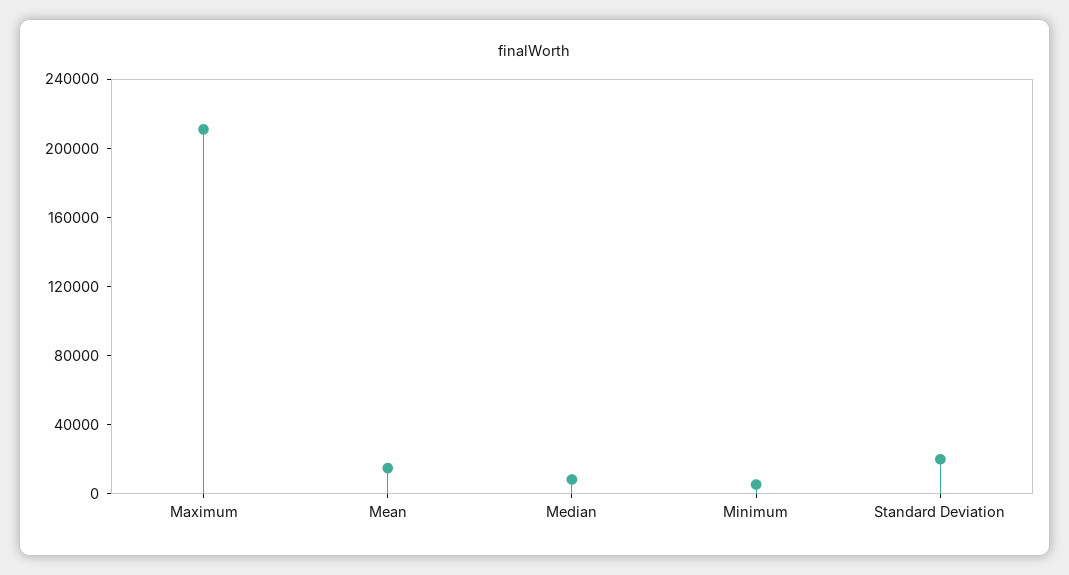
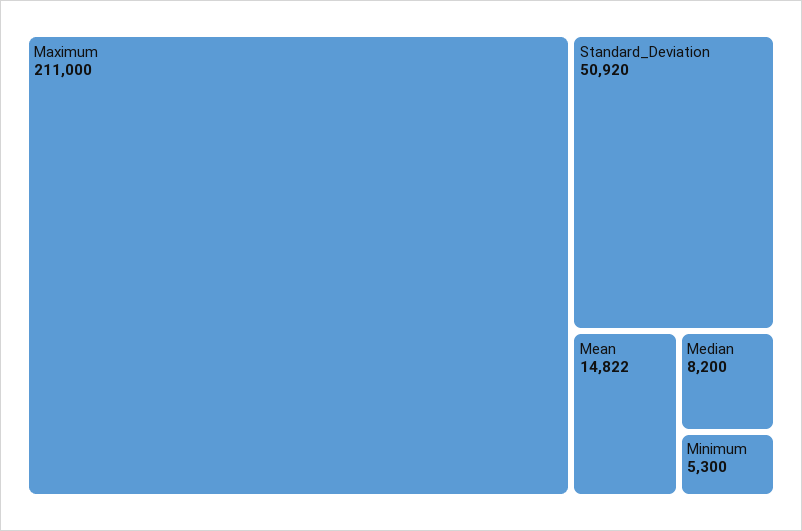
  {
    "Maximum": 211000,
    "Mean": 14822,
    "Median": 8200,
    "Minimum": 5300,
-   "Standard Deviation": 20000
+   "Standard Deviation": 50920
  }

